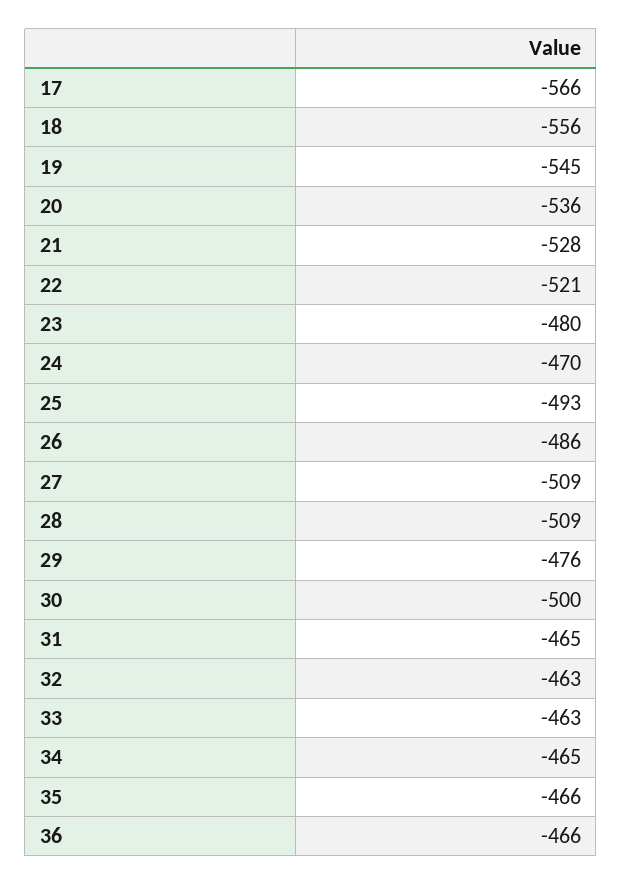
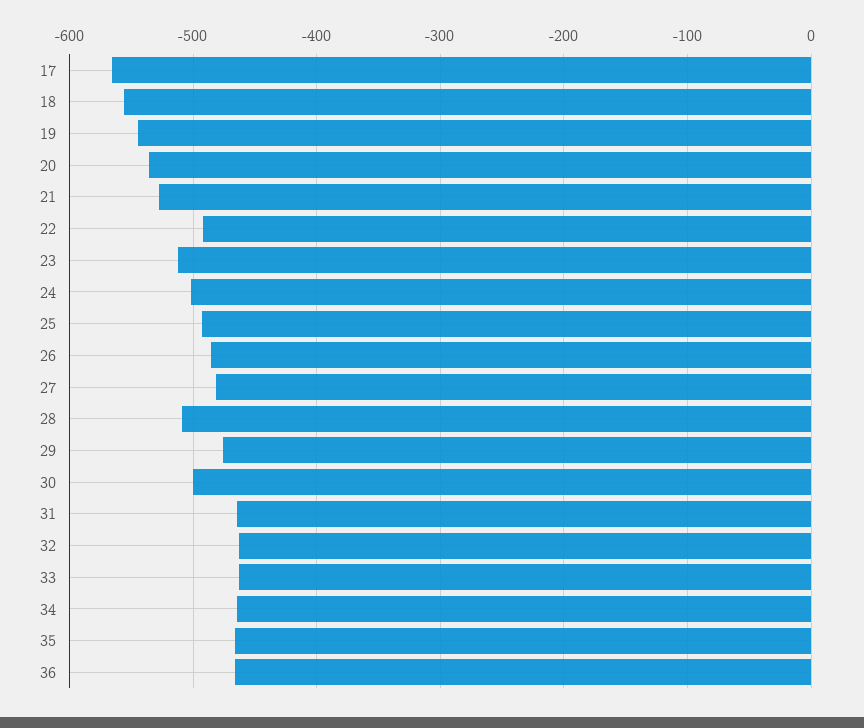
  {
    "17": -566,
    "18": -556,
    "19": -545,
    "20": -536,
    "21": -528,
-   "22": -521,
+   "22": -490,
-   "23": -480,
+   "23": -510,
-   "24": -470,
+   "24": -500,
    "25": -493,
    "26": -486,
-   "27": -509,
+   "27": -480,
    "28": -509,
    "29": -476,
    "30": -500,
    "31": -465,
    "32": -463,
    "33": -463,
    "34": -465,
    "35": -466,
    "36": -466
  }

